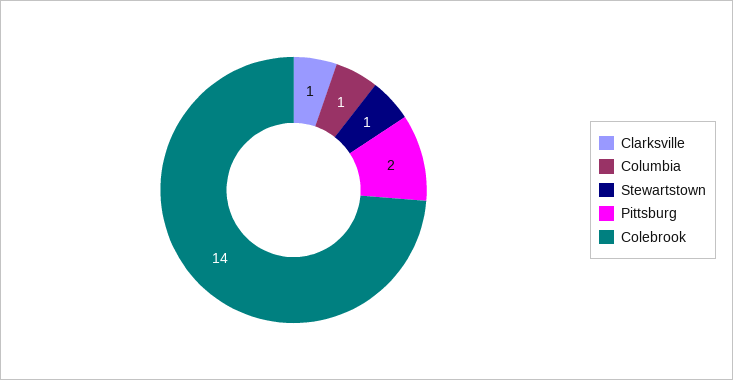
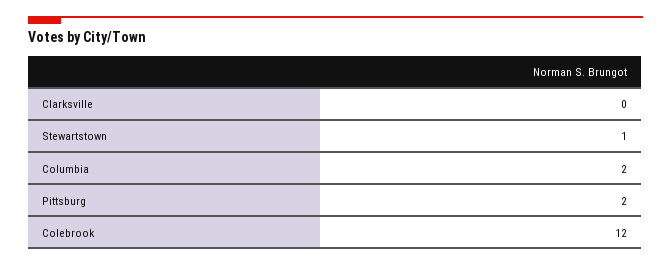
  {
-   "Clarksville": 1,
+   "Clarksville": 0,
-   "Columbia": 1,
+   "Columbia": 2,
    "Stewartstown": 1,
    "Pittsburg": 2,
-   "Colebrook": 14
+   "Colebrook": 12
  }

